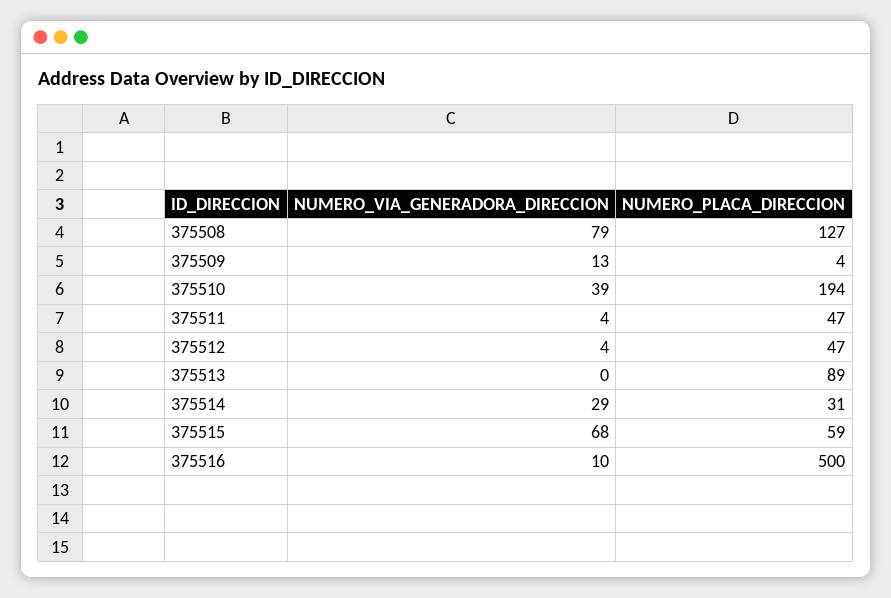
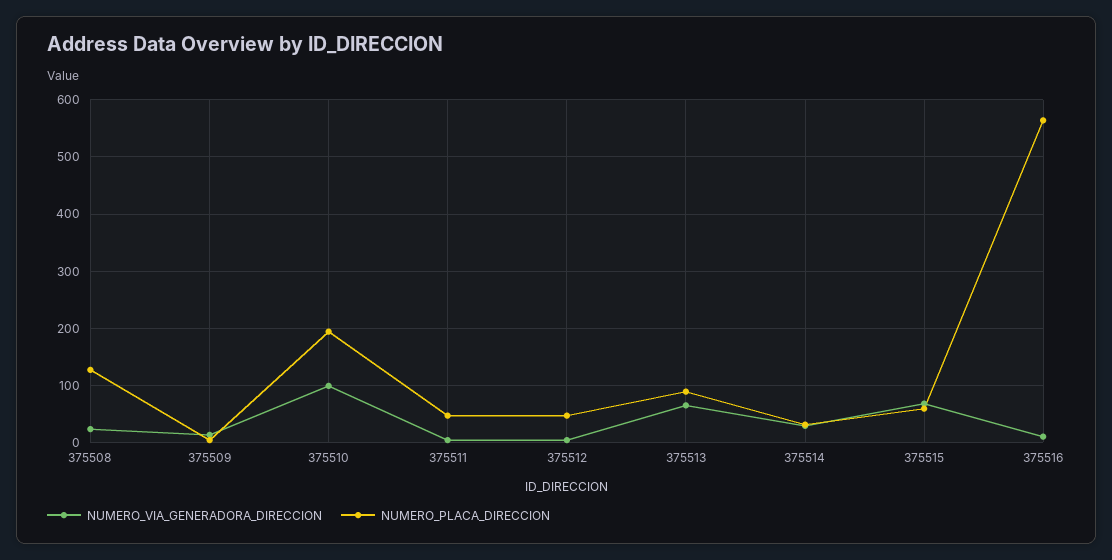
  {
    "NUMERO_VIA_GENERADORA_DIRECCION": {
-     "375508": 79,
+     "375508": 20,
      "375509": 13,
-     "375510": 39,
+     "375510": 100,
      "375511": 4,
      "375512": 4,
-     "375513": 0,
+     "375513": 60,
      "375514": 29,
      "375515": 68,
      "375516": 10
    },
    "NUMERO_PLACA_DIRECCION": {
      "375508": 127,
      "375509": 4,
      "375510": 194,
      "375511": 47,
      "375512": 47,
      "375513": 89,
      "375514": 31,
      "375515": 59,
-     "375516": 500
+     "375516": 560
    }
  }

